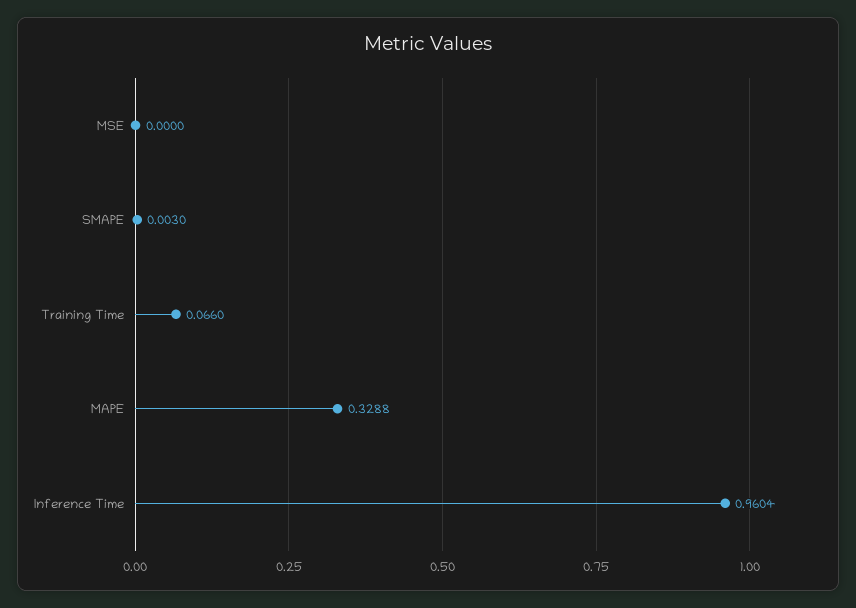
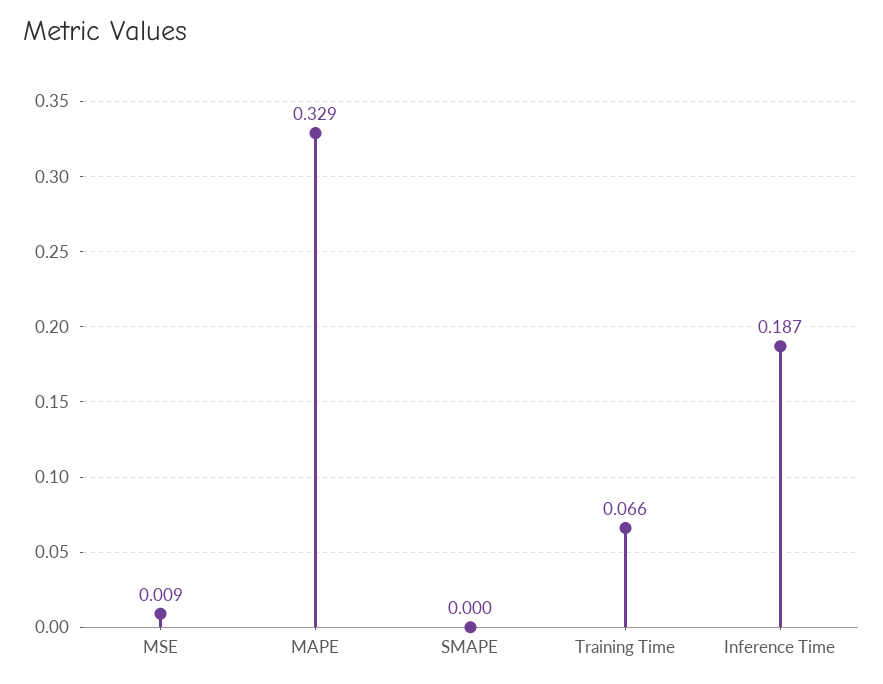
  {
-   "MSE": 0,
+   "MSE": 0.009,
-   "SMAPE": 0.003,
+   "SMAPE": 0,
    "Training Time": 0.066,
    "MAPE": 0.3288,
-   "Inference Time": 0.9604
+   "Inference Time": 0.187
  }

